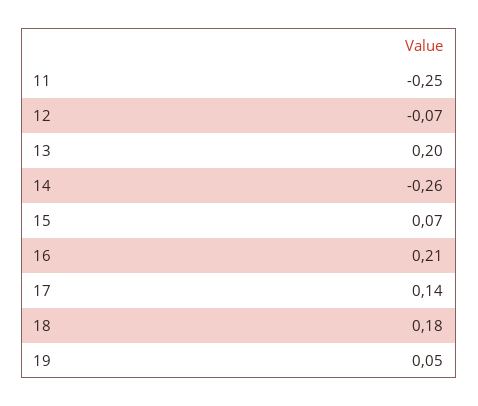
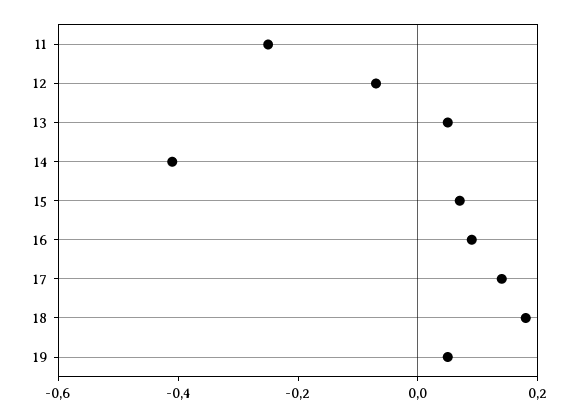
  {
    "11": -0.25,
    "12": -0.07,
-   "13": 0.2,
+   "13": 0.05,
-   "14": -0.26,
+   "14": -0.4,
    "15": 0.07,
-   "16": 0.21,
+   "16": 0.1,
    "17": 0.14,
    "18": 0.18,
    "19": 0.05
  }

